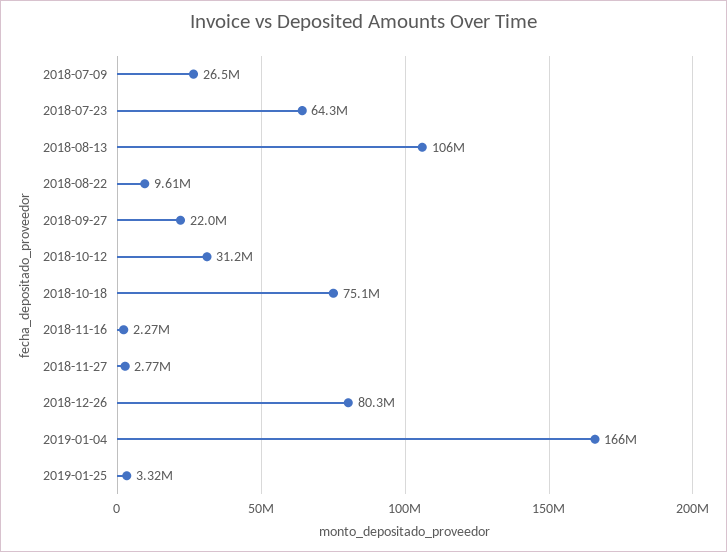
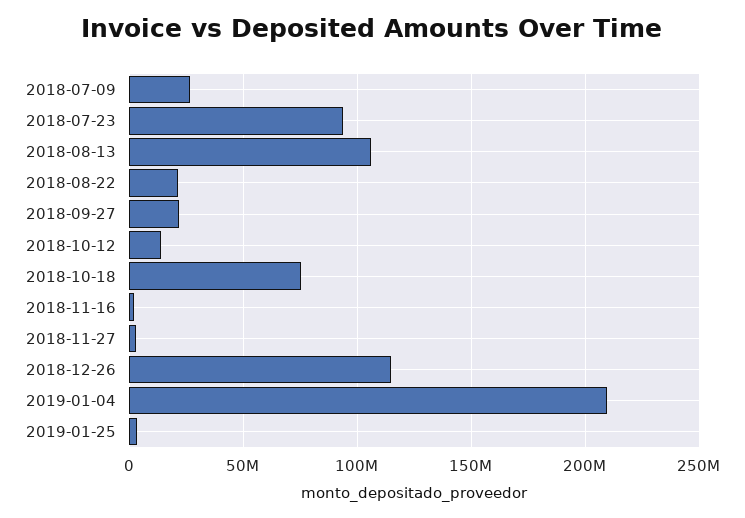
  {
    "2018-07-09": 26500000,
-   "2018-07-23": 64300000,
+   "2018-07-23": 95000000,
    "2018-08-13": 106000000,
-   "2018-08-22": 9610000,
+   "2018-08-22": 20000000,
    "2018-09-27": 22000000,
-   "2018-10-12": 31200000,
+   "2018-10-12": 15000000,
    "2018-10-18": 75100000,
    "2018-11-16": 2270000,
    "2018-11-27": 2770000,
-   "2018-12-26": 80300000,
+   "2018-12-26": 115000000,
-   "2019-01-04": 166000000,
+   "2019-01-04": 210000000,
    "2019-01-25": 3320000
  }

